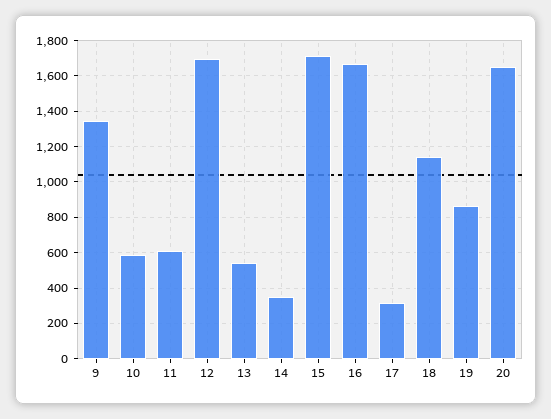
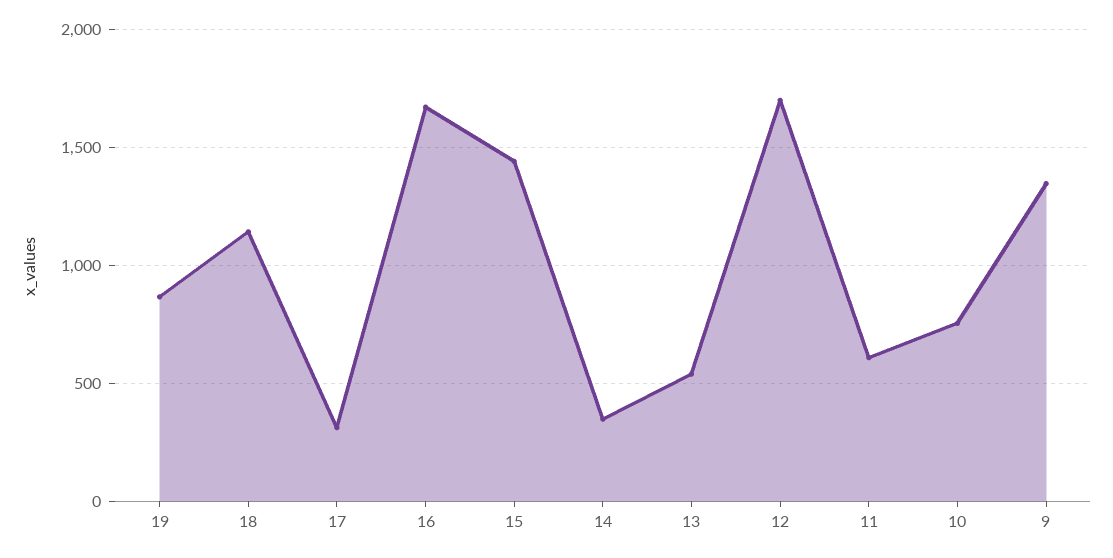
  {
    "9": 1350,
-   "10": 600,
+   "10": 750,
    "11": 600,
    "12": 1700,
    "13": 550,
    "14": 350,
-   "15": 1700,
+   "15": 1450,
    "16": 1650,
    "17": 300,
    "18": 1150,
-   "19": 850,
+   "19": 850
-   "20": 1650
  }

